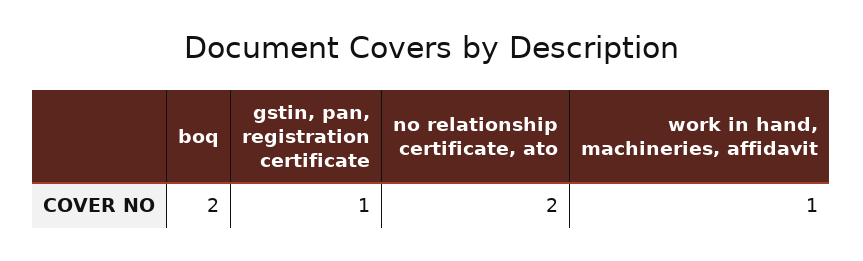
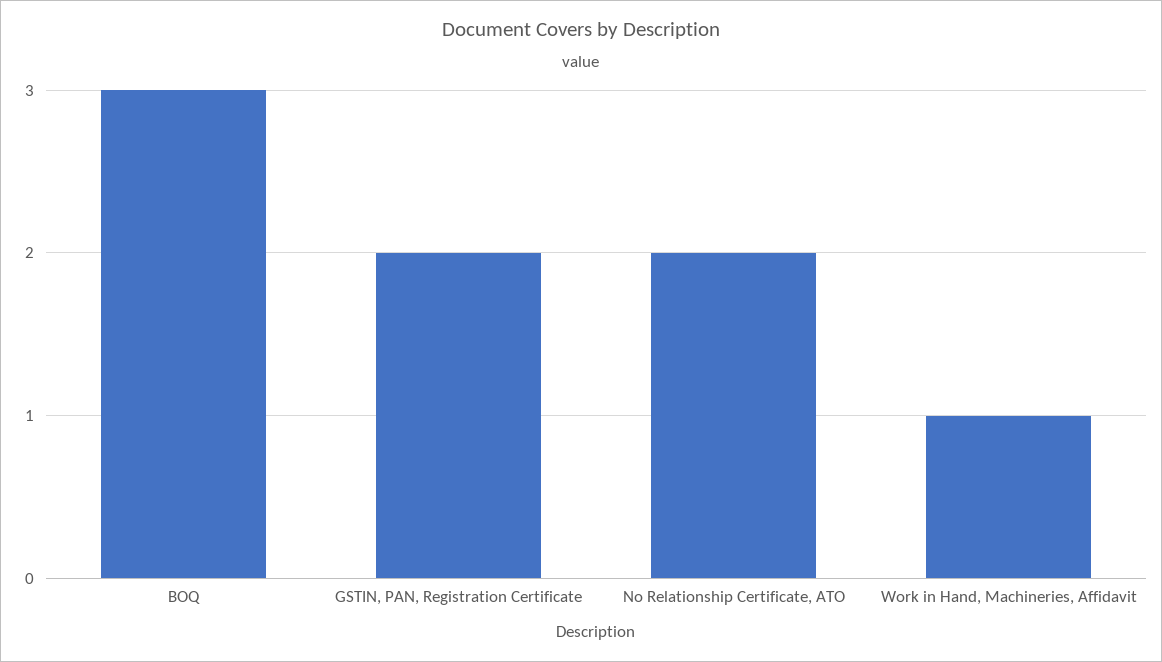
  {
-   "boq": 2,
+   "boq": 3,
-   "gstin, pan, registration certificate": 1,
+   "gstin, pan, registration certificate": 2,
    "no relationship certificate, ato": 2,
    "work in hand, machineries, affidavit": 1
  }

